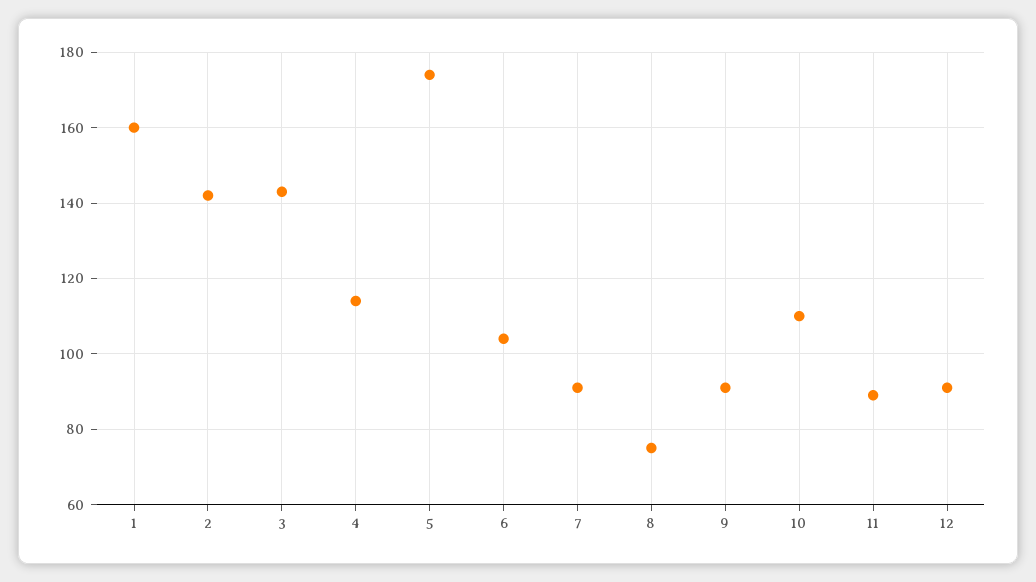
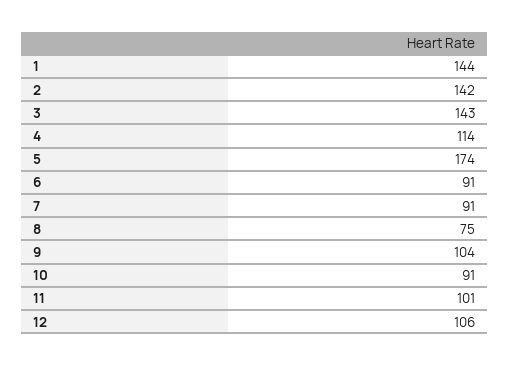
  {
-   "1": 160,
+   "1": 144,
    "2": 142,
    "3": 143,
    "4": 114,
    "5": 174,
-   "6": 105,
+   "6": 91,
    "7": 91,
    "8": 75,
-   "9": 90,
+   "9": 104,
-   "10": 110,
+   "10": 91,
-   "11": 90,
+   "11": 101,
-   "12": 90
+   "12": 106
  }

